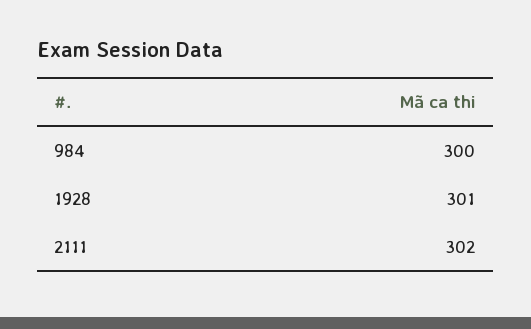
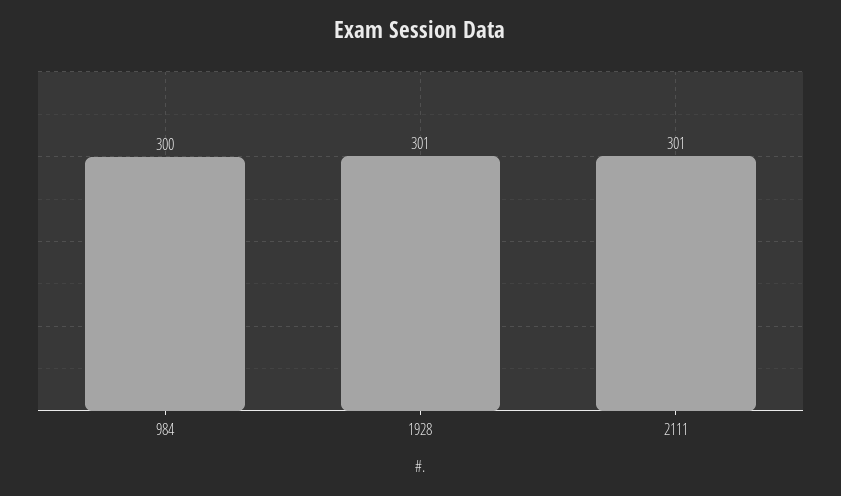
  {
    "984": 300,
    "1928": 301,
-   "2111": 302
+   "2111": 301
  }

